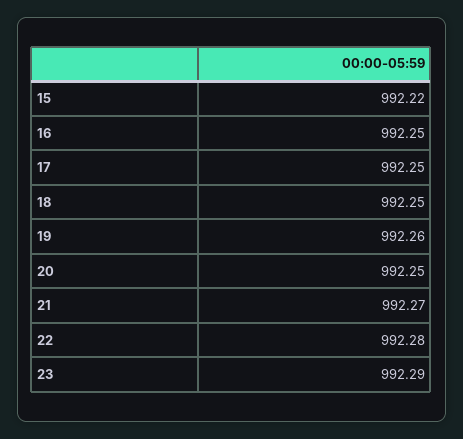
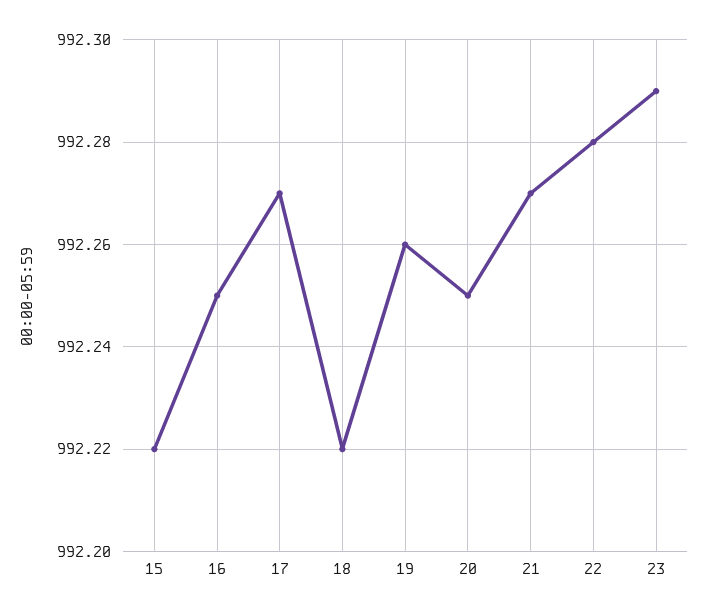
  {
    "15": 992.22,
    "16": 992.25,
-   "17": 992.25,
+   "17": 992.27,
-   "18": 992.25,
+   "18": 992.22,
    "19": 992.26,
    "20": 992.25,
    "21": 992.27,
    "22": 992.28,
    "23": 992.29
  }

